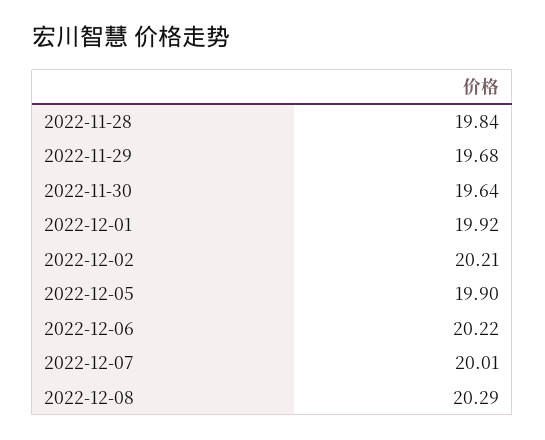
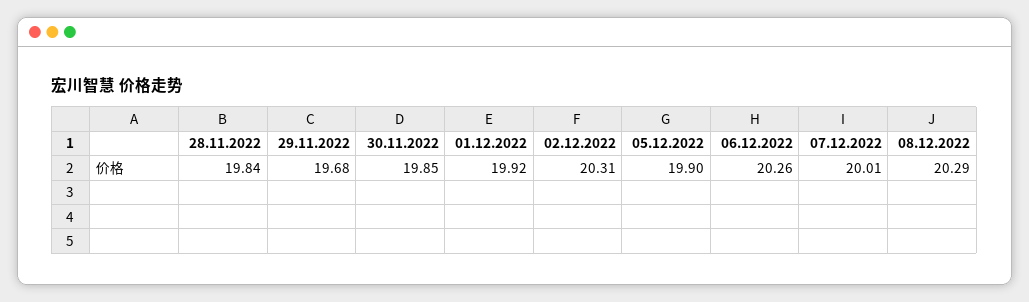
  {
    "2022-11-28": 19.84,
    "2022-11-29": 19.68,
-   "2022-11-30": 19.64,
+   "2022-11-30": 19.85,
    "2022-12-01": 19.92,
-   "2022-12-02": 20.21,
+   "2022-12-02": 20.31,
    "2022-12-05": 19.9,
-   "2022-12-06": 20.22,
+   "2022-12-06": 20.26,
    "2022-12-07": 20.01,
    "2022-12-08": 20.29
  }

